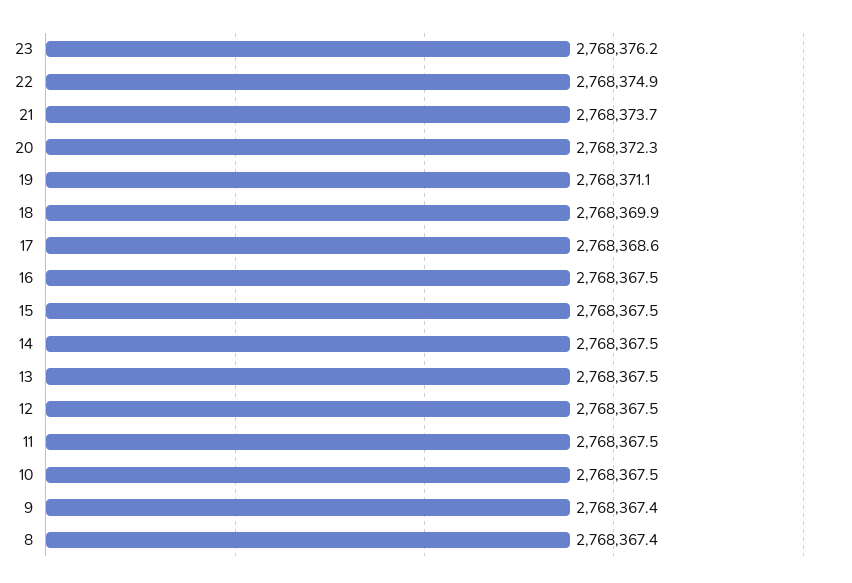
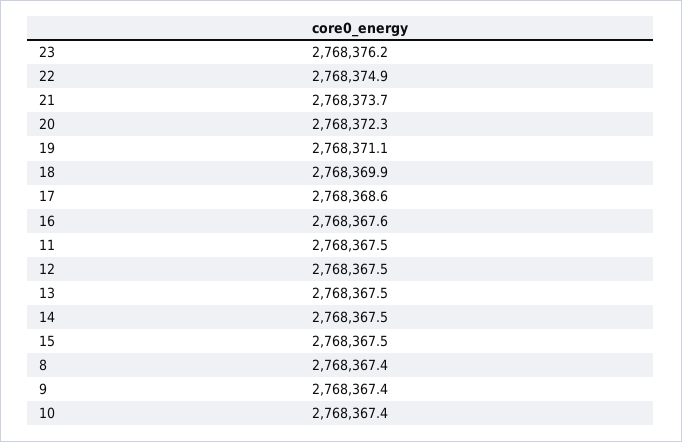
  {
    "23": 2768376.2,
    "22": 2768374.9,
    "21": 2768373.7,
    "20": 2768372.3,
    "19": 2768371.1,
    "18": 2768369.9,
    "17": 2768368.6,
-   "16": 2768367.5,
+   "16": 2768367.6,
    "15": 2768367.5,
    "14": 2768367.5,
    "13": 2768367.5,
    "12": 2768367.5,
    "11": 2768367.5,
-   "10": 2768367.5,
+   "10": 2768367.4,
    "9": 2768367.4,
    "8": 2768367.4
  }

